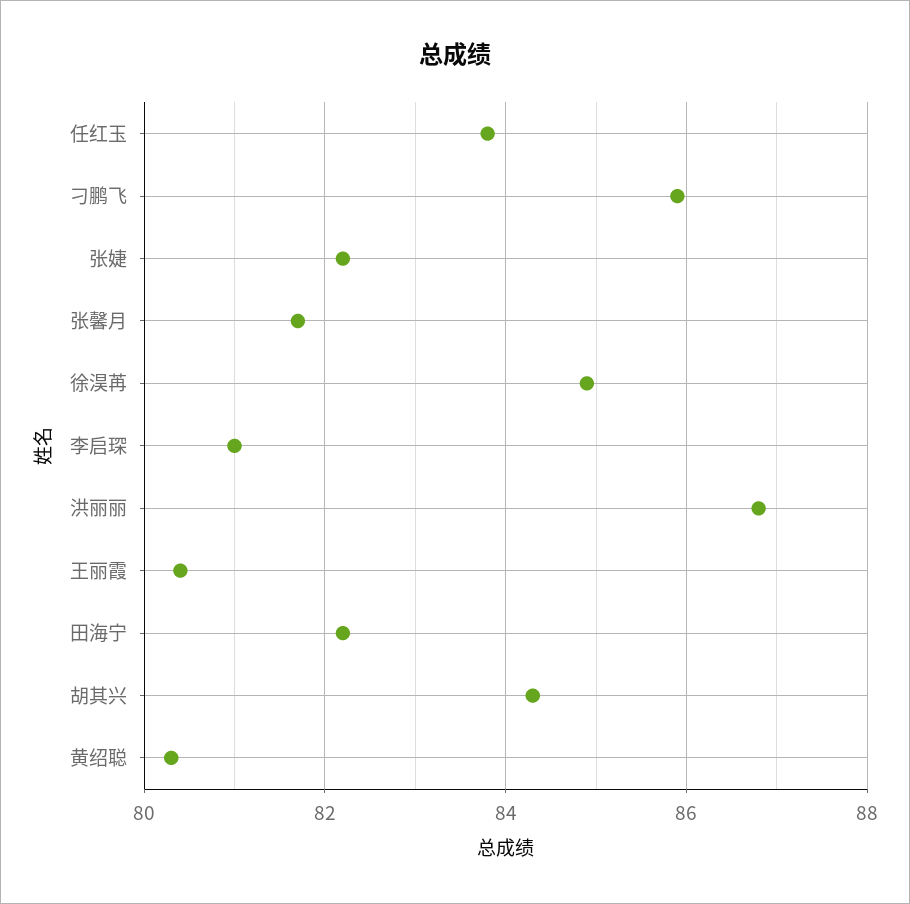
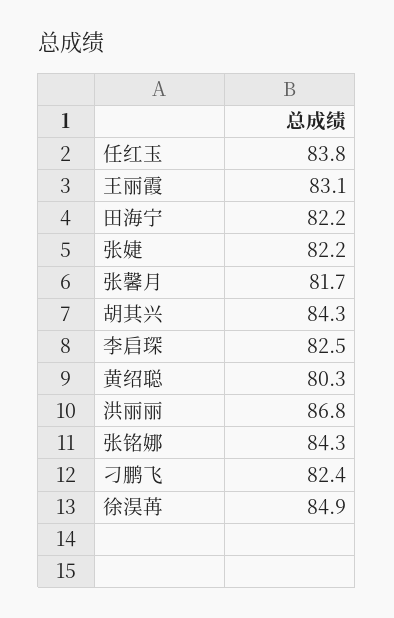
  {
    "任红玉": 83.8,
-   "刁鹏飞": 86,
+   "刁鹏飞": 82.4,
    "张婕": 82.2,
    "张馨月": 81.7,
    "徐淏苒": 84.9,
-   "李启琛": 81,
+   "李启琛": 82.5,
    "洪丽丽": 86.8,
-   "王丽霞": 80.5,
+   "王丽霞": 83.1,
    "田海宁": 82.2,
    "胡其兴": 84.3,
-   "黄绍聪": 80.3
+   "黄绍聪": 80.3,
+   "张铭娜": 84.3
  }

